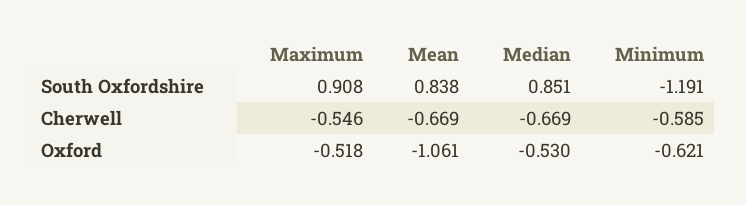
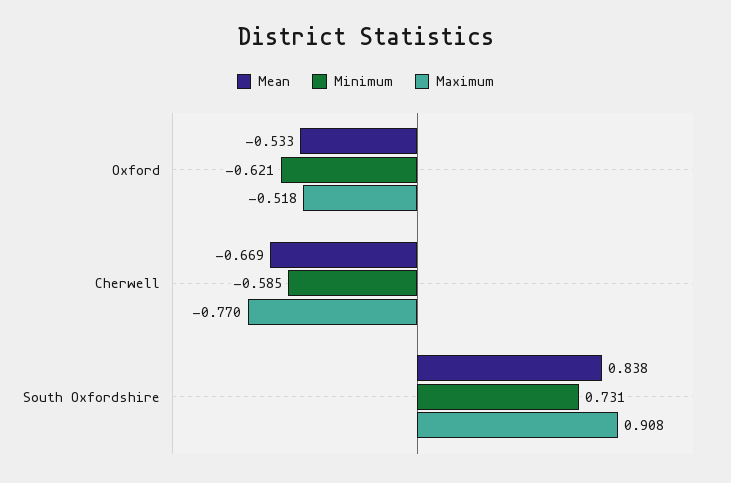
  {
    "Maximum": {
      "South Oxfordshire": 0.908,
-     "Cherwell": -0.546,
+     "Cherwell": -0.77,
      "Oxford": -0.518
    },
    "Mean": {
      "South Oxfordshire": 0.838,
      "Cherwell": -0.669,
-     "Oxford": -1.061
+     "Oxford": -0.533
    },
-   "Median": {
-     "South Oxfordshire": 0.851,
-     "Cherwell": -0.669,
-     "Oxford": -0.53
-   },
    "Minimum": {
-     "South Oxfordshire": -1.191,
+     "South Oxfordshire": 0.731,
      "Cherwell": -0.585,
      "Oxford": -0.621
    }
  }

